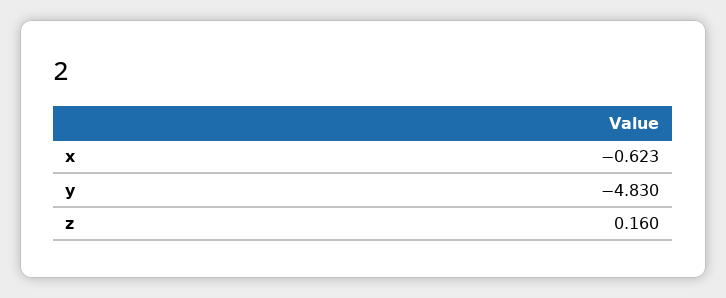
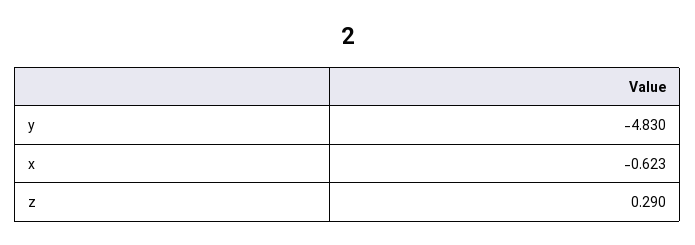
  {
    "x": -0.623,
    "y": -4.83,
-   "z": 0.16
+   "z": 0.29
  }

